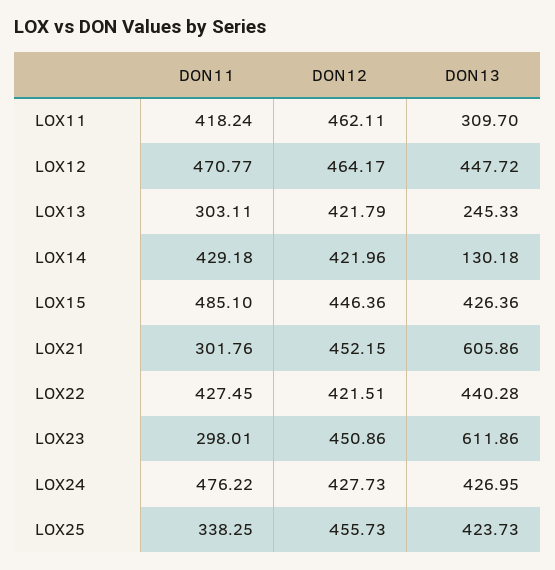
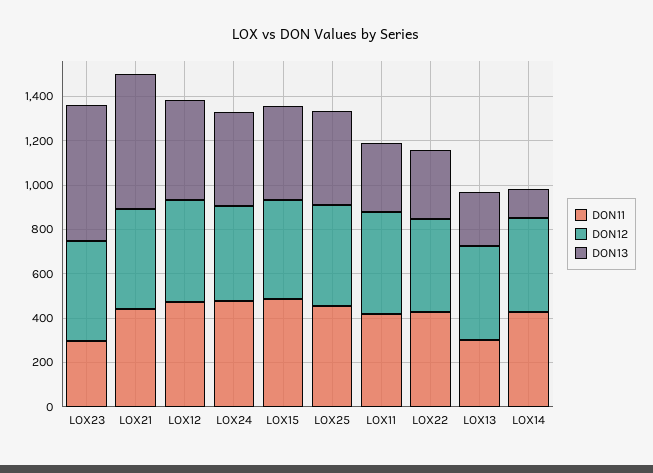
  {
    "DON11": {
      "LOX11": 418.24,
      "LOX12": 470.77,
      "LOX13": 303.11,
      "LOX14": 429.18,
      "LOX15": 485.1,
-     "LOX21": 301.76,
+     "LOX21": 450,
      "LOX22": 427.45,
      "LOX23": 298.01,
      "LOX24": 476.22,
-     "LOX25": 338.25
+     "LOX25": 450
    },
    "DON12": {
      "LOX11": 462.11,
      "LOX12": 464.17,
      "LOX13": 421.79,
      "LOX14": 421.96,
      "LOX15": 446.36,
      "LOX21": 452.15,
      "LOX22": 421.51,
      "LOX23": 450.86,
      "LOX24": 427.73,
      "LOX25": 455.73
    },
    "DON13": {
      "LOX11": 309.7,
      "LOX12": 447.72,
      "LOX13": 245.33,
      "LOX14": 130.18,
      "LOX15": 426.36,
      "LOX21": 605.86,
-     "LOX22": 440.28,
+     "LOX22": 300,
      "LOX23": 611.86,
      "LOX24": 426.95,
      "LOX25": 423.73
    }
  }

